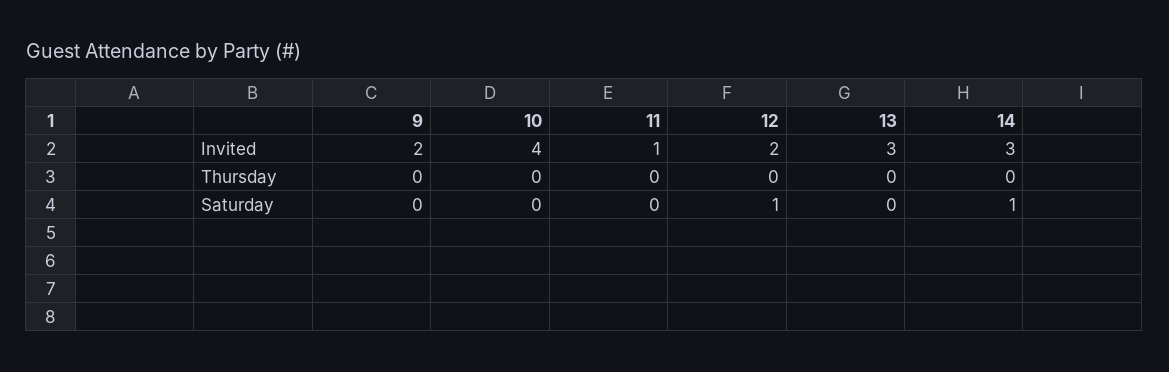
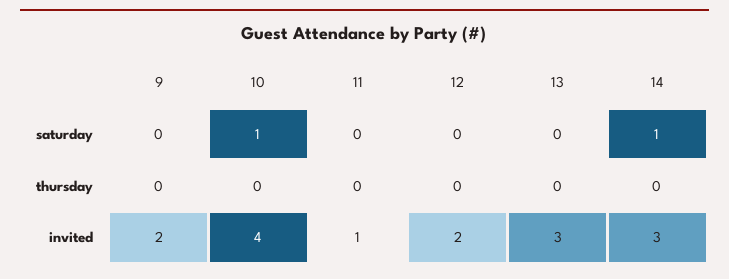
  {
    "9": {
      "Invited": 2,
      "Thursday": 0,
      "Saturday": 0
    },
    "10": {
      "Invited": 4,
      "Thursday": 0,
-     "Saturday": 0
+     "Saturday": 1
    },
    "11": {
      "Invited": 1,
      "Thursday": 0,
      "Saturday": 0
    },
    "12": {
      "Invited": 2,
      "Thursday": 0,
-     "Saturday": 1
+     "Saturday": 0
    },
    "13": {
      "Invited": 3,
      "Thursday": 0,
      "Saturday": 0
    },
    "14": {
      "Invited": 3,
      "Thursday": 0,
      "Saturday": 1
    }
  }

